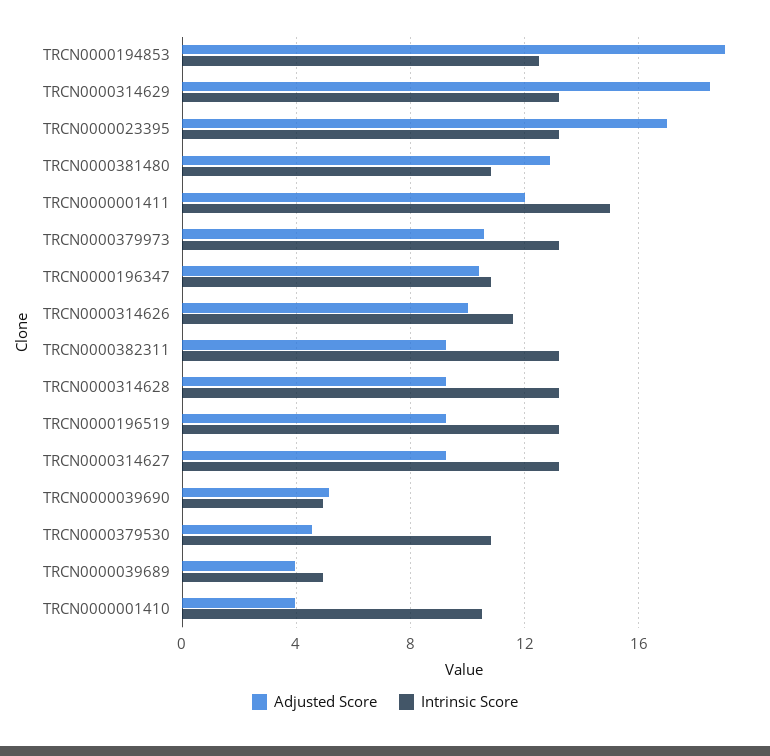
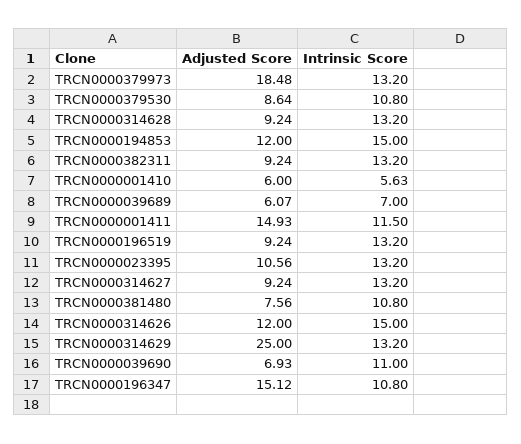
  {
    "Adjusted Score": {
-     "TRCN0000194853": 19,
+     "TRCN0000194853": 12,
-     "TRCN0000314629": 18.5,
+     "TRCN0000314629": 25,
-     "TRCN0000023395": 17,
+     "TRCN0000023395": 10.56,
-     "TRCN0000381480": 13,
+     "TRCN0000381480": 7.56,
-     "TRCN0000001411": 12,
+     "TRCN0000001411": 14.93,
-     "TRCN0000379973": 10.5,
+     "TRCN0000379973": 18.48,
-     "TRCN0000196347": 10.5,
+     "TRCN0000196347": 15.12,
-     "TRCN0000314626": 10,
+     "TRCN0000314626": 12,
      "TRCN0000382311": 9.24,
      "TRCN0000314628": 9.24,
      "TRCN0000196519": 9.24,
      "TRCN0000314627": 9.24,
-     "TRCN0000039690": 5,
+     "TRCN0000039690": 6.93,
-     "TRCN0000379530": 4.5,
+     "TRCN0000379530": 8.64,
-     "TRCN0000039689": 4,
+     "TRCN0000039689": 6.07,
-     "TRCN0000001410": 4
+     "TRCN0000001410": 6
    },
    "Intrinsic Score": {
-     "TRCN0000194853": 12.5,
+     "TRCN0000194853": 15,
      "TRCN0000314629": 13.2,
      "TRCN0000023395": 13.2,
      "TRCN0000381480": 10.8,
-     "TRCN0000001411": 15,
+     "TRCN0000001411": 11.5,
      "TRCN0000379973": 13.2,
      "TRCN0000196347": 10.8,
-     "TRCN0000314626": 11.5,
+     "TRCN0000314626": 15,
      "TRCN0000382311": 13.2,
      "TRCN0000314628": 13.2,
      "TRCN0000196519": 13.2,
      "TRCN0000314627": 13.2,
-     "TRCN0000039690": 5,
+     "TRCN0000039690": 11,
      "TRCN0000379530": 10.8,
-     "TRCN0000039689": 5,
+     "TRCN0000039689": 7,
-     "TRCN0000001410": 10.5
+     "TRCN0000001410": 5.63
    }
  }

